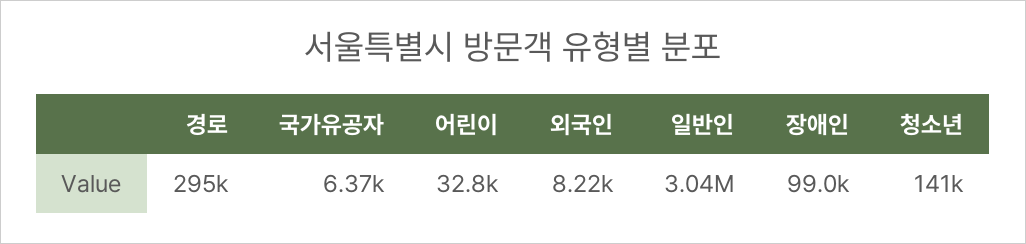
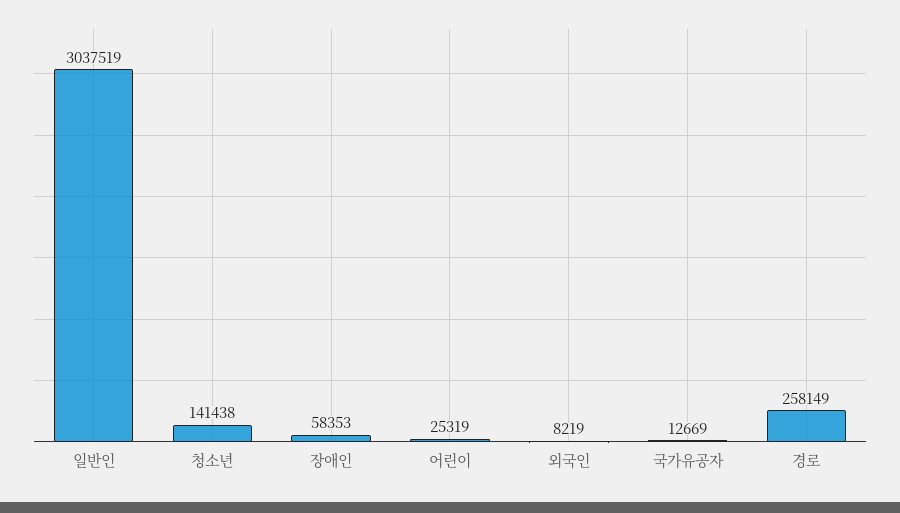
  {
-   "경로": 295000,
+   "경로": 258149,
-   "국가유공자": 6370,
+   "국가유공자": 12669,
-   "어린이": 32800,
+   "어린이": 25319,
    "외국인": 8219,
    "일반인": 3037519,
-   "장애인": 99000,
+   "장애인": 58353,
    "청소년": 141438
  }

